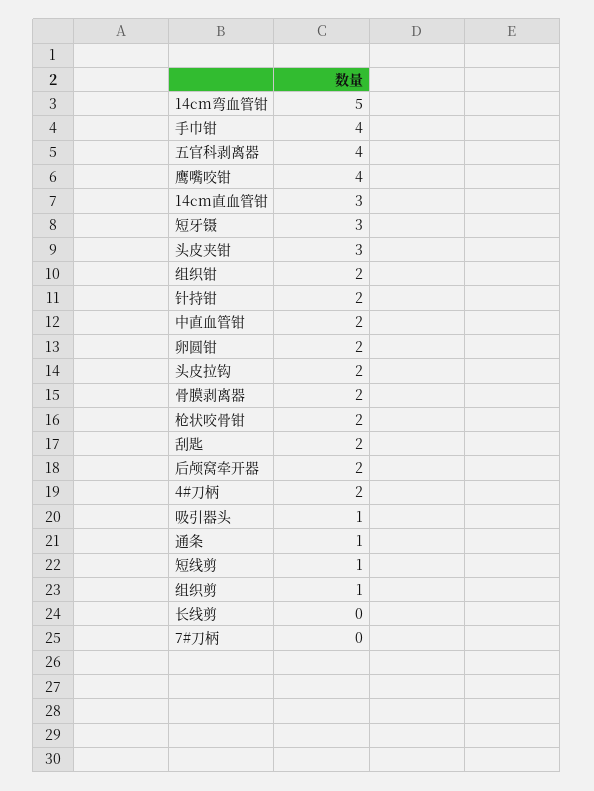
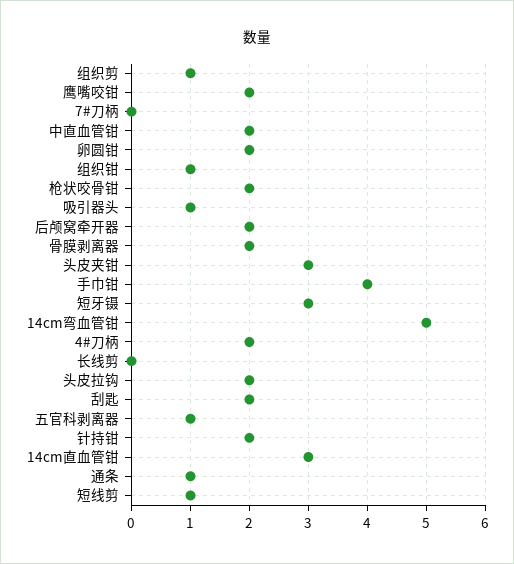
  {
    "14cm弯血管钳": 5,
    "手巾钳": 4,
-   "五官科剥离器": 4,
+   "五官科剥离器": 1,
-   "鹰嘴咬钳": 4,
+   "鹰嘴咬钳": 2,
    "14cm直血管钳": 3,
    "短牙镊": 3,
    "头皮夹钳": 3,
-   "组织钳": 2,
+   "组织钳": 1,
    "针持钳": 2,
    "中直血管钳": 2,
    "卵圆钳": 2,
    "头皮拉钩": 2,
    "骨膜剥离器": 2,
    "枪状咬骨钳": 2,
    "刮匙": 2,
    "后颅窝牵开器": 2,
    "4#刀柄": 2,
    "吸引器头": 1,
    "通条": 1,
    "短线剪": 1,
    "组织剪": 1,
    "长线剪": 0,
    "7#刀柄": 0
  }

